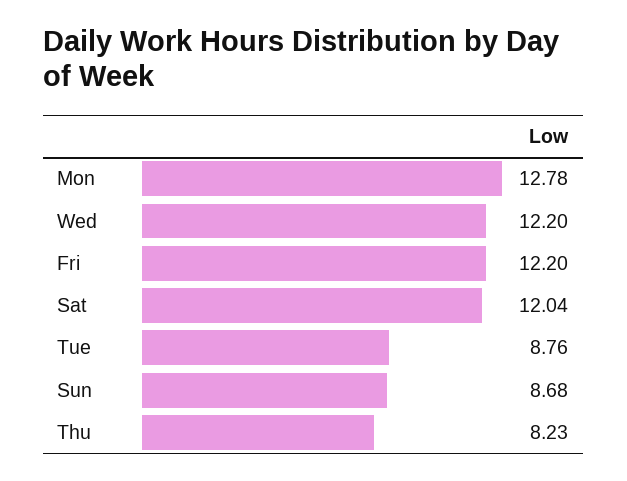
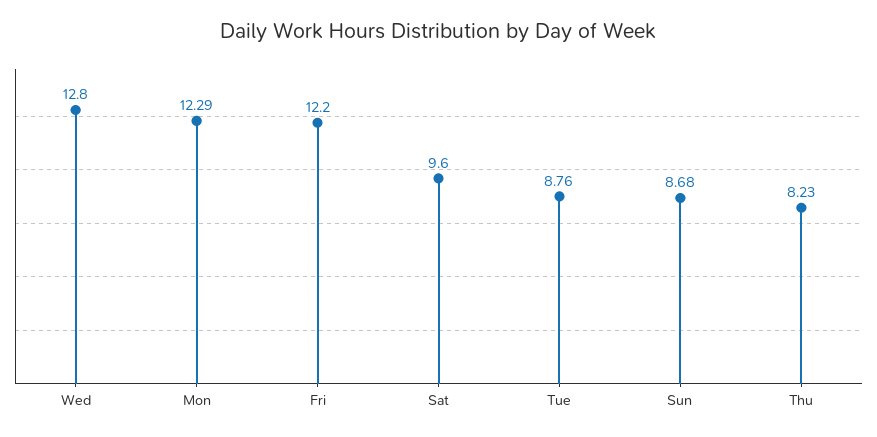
  {
-   "Mon": 12.78,
+   "Mon": 12.29,
-   "Wed": 12.2,
+   "Wed": 12.8,
    "Fri": 12.2,
-   "Sat": 12.04,
+   "Sat": 9.6,
    "Tue": 8.76,
    "Sun": 8.68,
    "Thu": 8.23
  }

